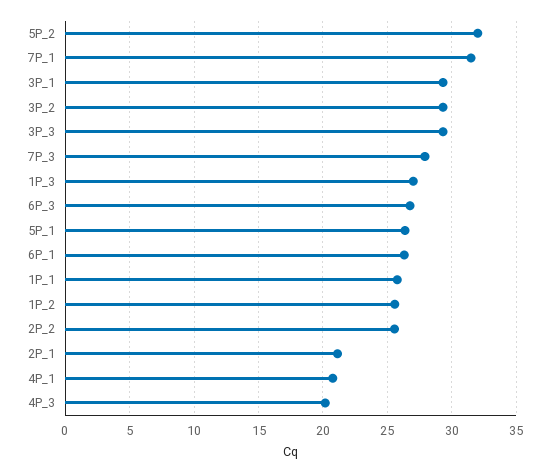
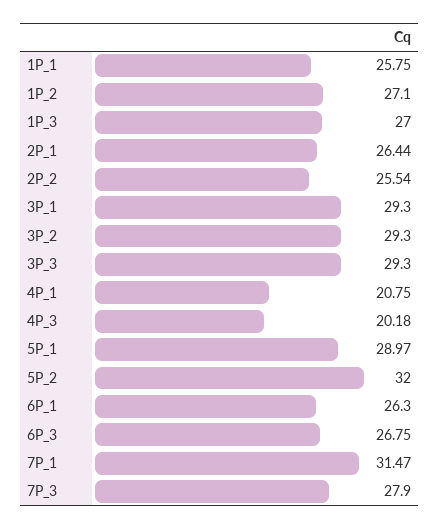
  {
    "5P_2": 32,
    "7P_1": 31.47,
    "3P_1": 29.3,
    "3P_2": 29.3,
    "3P_3": 29.3,
    "7P_3": 27.9,
    "1P_3": 27,
    "6P_3": 26.75,
-   "5P_1": 26.5,
+   "5P_1": 28.97,
    "6P_1": 26.3,
    "1P_1": 25.75,
-   "1P_2": 25.5,
+   "1P_2": 27.1,
    "2P_2": 25.54,
-   "2P_1": 21,
+   "2P_1": 26.44,
    "4P_1": 20.75,
    "4P_3": 20.18
  }

